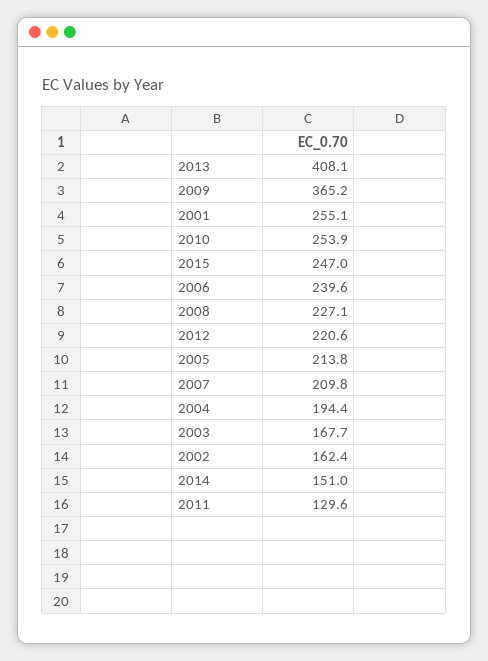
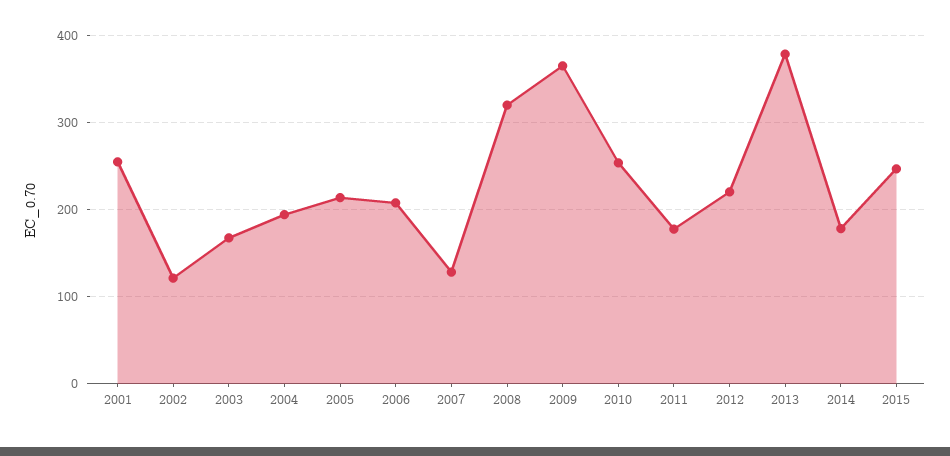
  {
-   "2013": 408.1,
+   "2013": 380,
    "2009": 365.2,
    "2001": 255.1,
    "2010": 253.9,
    "2015": 247,
-   "2006": 239.6,
+   "2006": 210,
-   "2008": 227.1,
+   "2008": 320,
    "2012": 220.6,
    "2005": 213.8,
-   "2007": 209.8,
+   "2007": 130,
    "2004": 194.4,
    "2003": 167.7,
-   "2002": 162.4,
+   "2002": 120,
-   "2014": 151,
+   "2014": 180,
-   "2011": 129.6
+   "2011": 180
  }

